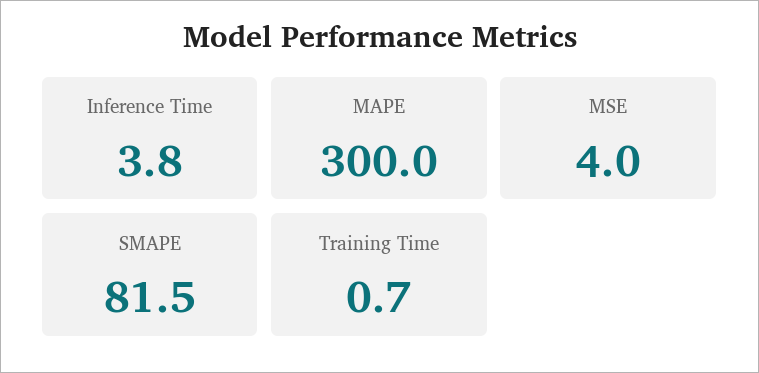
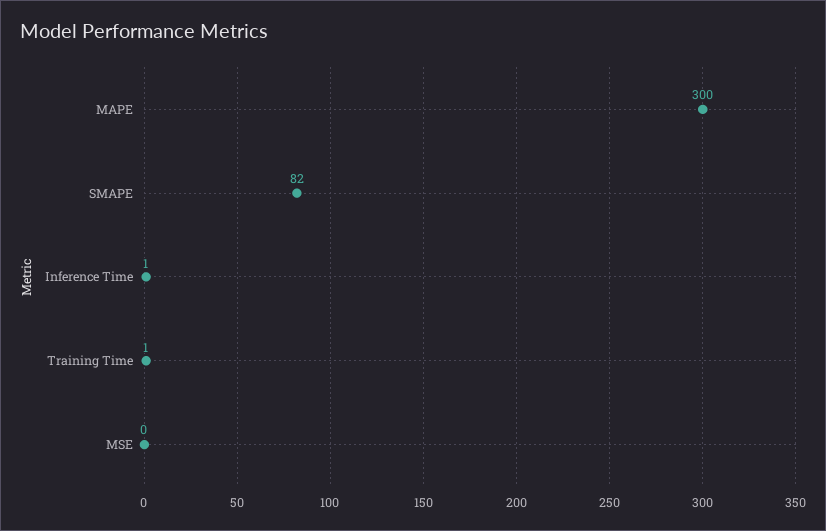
  {
-   "Inference Time": 3.8,
+   "Inference Time": 1,
    "MAPE": 300,
-   "MSE": 4,
+   "MSE": 0,
    "SMAPE": 81.5,
    "Training Time": 0.7
  }

